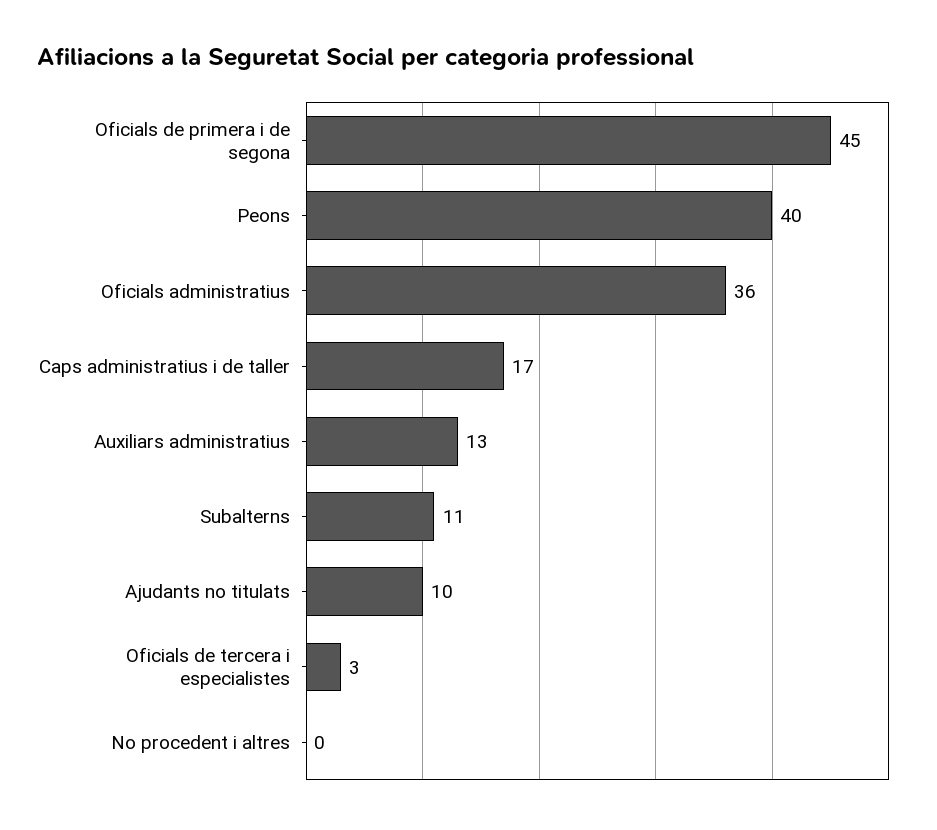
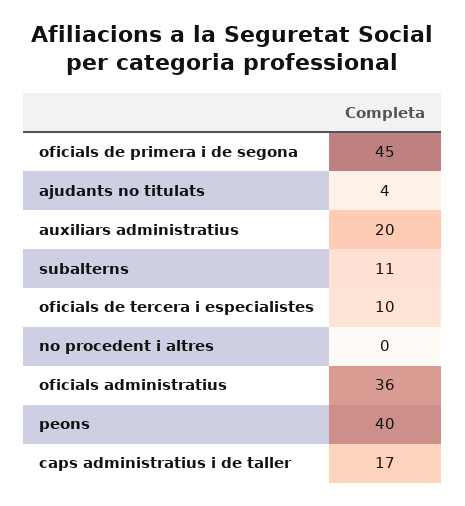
  {
    "Oficials de primera i de segona": 45,
    "Peons": 40,
    "Oficials administratius": 36,
    "Caps administratius i de taller": 17,
-   "Auxiliars administratius": 13,
+   "Auxiliars administratius": 20,
    "Subalterns": 11,
-   "Ajudants no titulats": 10,
+   "Ajudants no titulats": 4,
-   "Oficials de tercera i especialistes": 3,
+   "Oficials de tercera i especialistes": 10,
    "No procedent i altres": 0
  }

